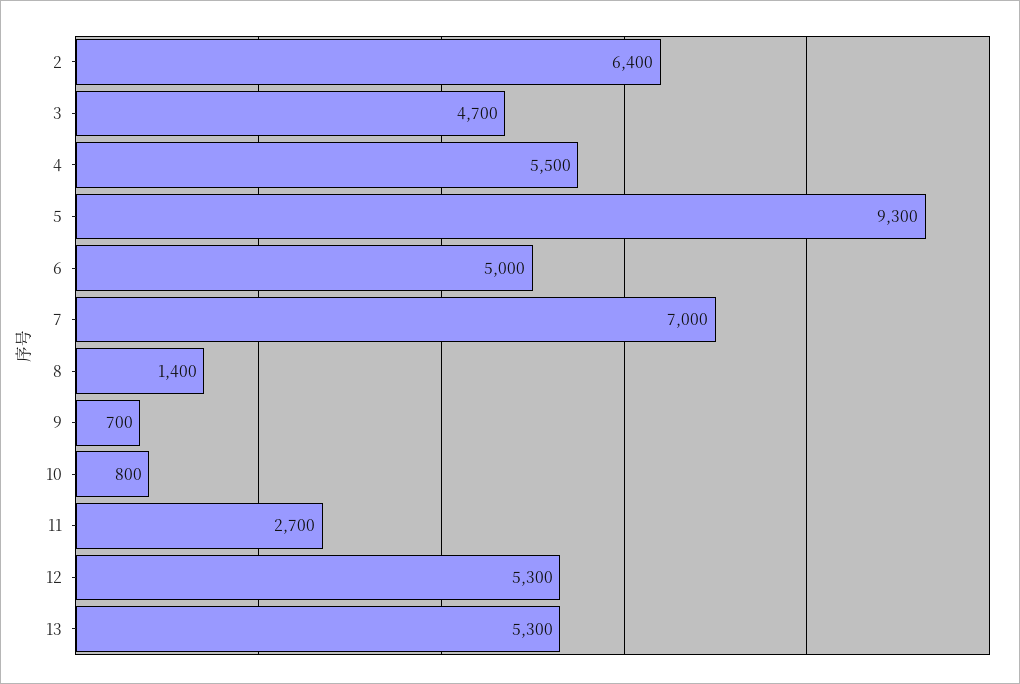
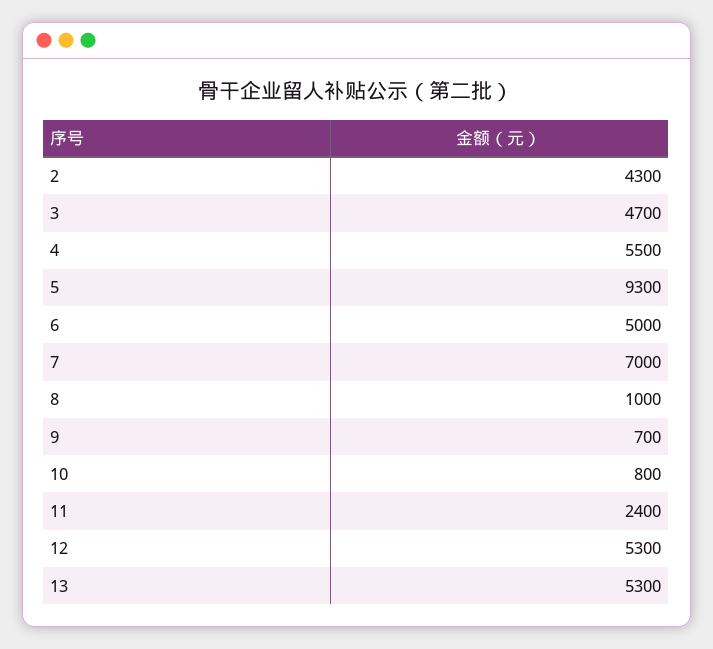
  {
-   "2": 6400,
+   "2": 4300,
    "3": 4700,
    "4": 5500,
    "5": 9300,
    "6": 5000,
    "7": 7000,
-   "8": 1400,
+   "8": 1000,
    "9": 700,
    "10": 800,
-   "11": 2700,
+   "11": 2400,
    "12": 5300,
    "13": 5300
  }

